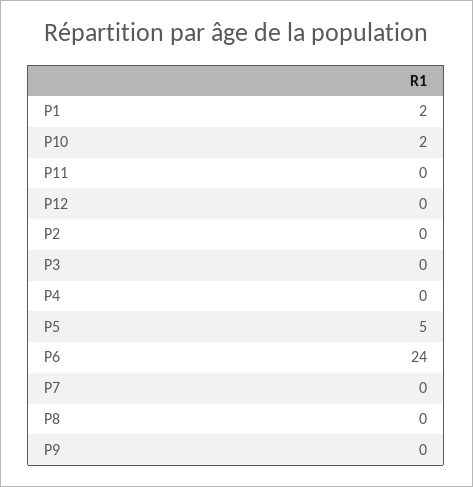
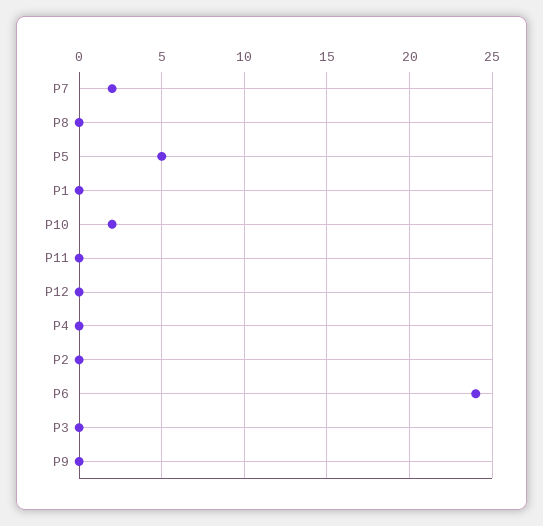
  {
-   "P1": 2,
+   "P1": 0,
    "P10": 2,
    "P11": 0,
    "P12": 0,
    "P2": 0,
    "P3": 0,
    "P4": 0,
    "P5": 5,
    "P6": 24,
-   "P7": 0,
+   "P7": 2,
    "P8": 0,
    "P9": 0
  }

